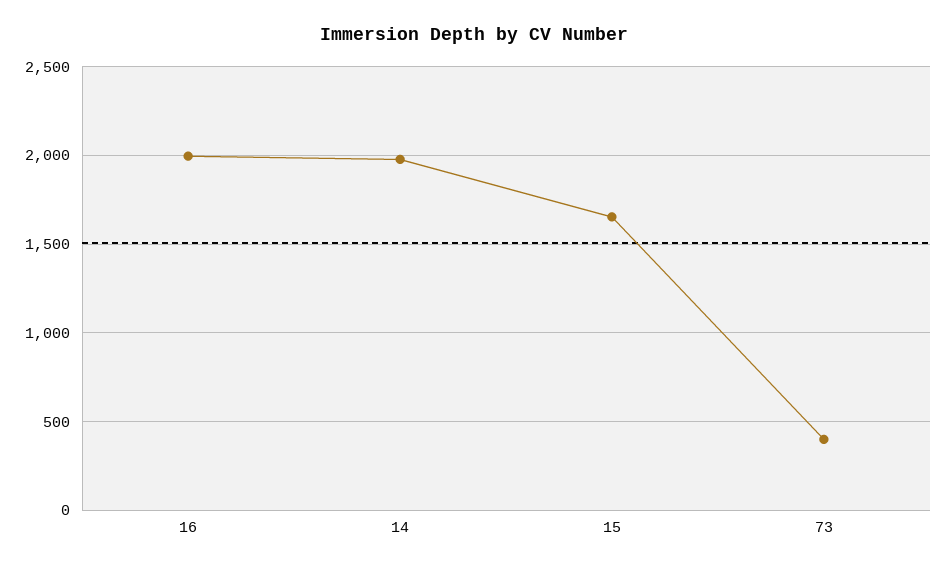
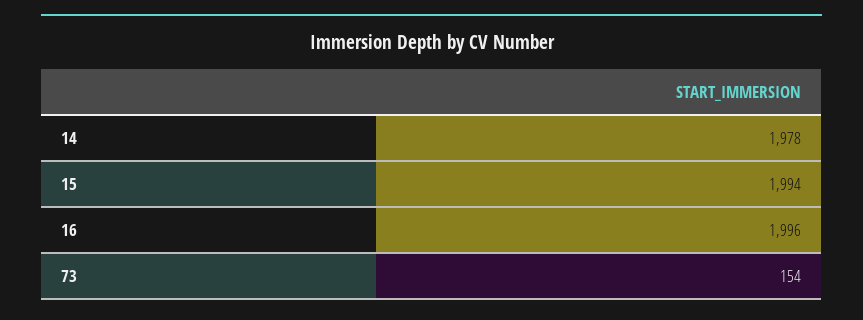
  {
    "16": 1996,
    "14": 1978,
-   "15": 1650,
+   "15": 1994,
-   "73": 400
+   "73": 154
  }

